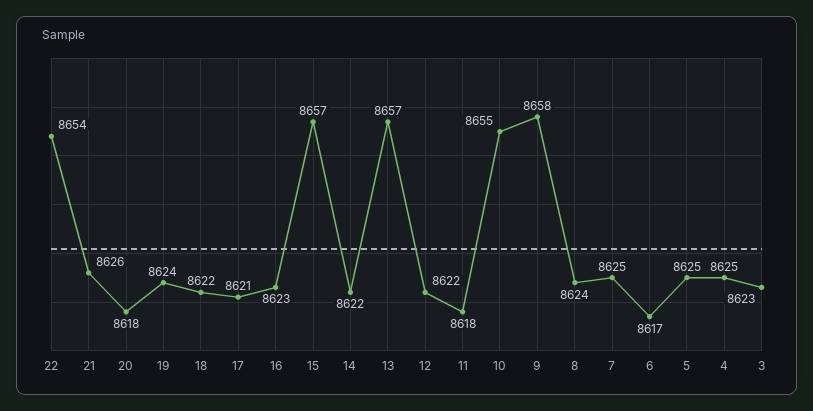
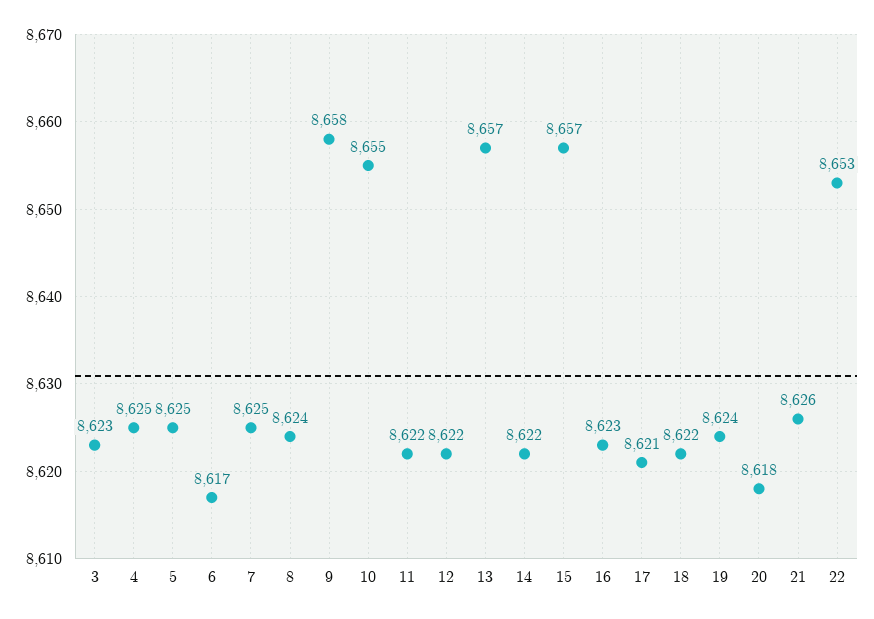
  {
-   "22": 8654,
+   "22": 8653,
    "21": 8626,
    "20": 8618,
    "19": 8624,
    "18": 8622,
    "17": 8621,
    "16": 8623,
    "15": 8657,
    "14": 8622,
    "13": 8657,
    "12": 8622,
-   "11": 8618,
+   "11": 8622,
    "10": 8655,
    "9": 8658,
    "8": 8624,
    "7": 8625,
    "6": 8617,
    "5": 8625,
    "4": 8625,
    "3": 8623
  }

